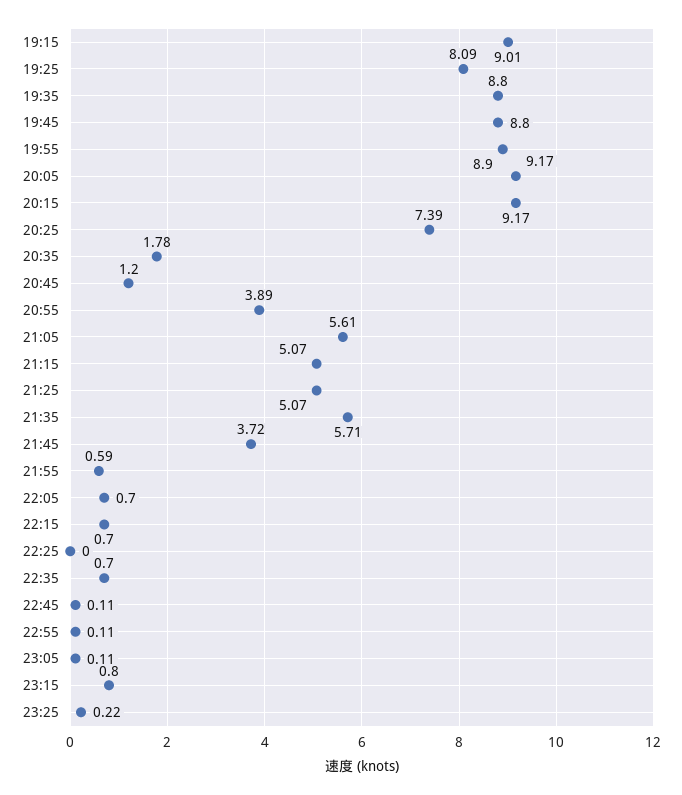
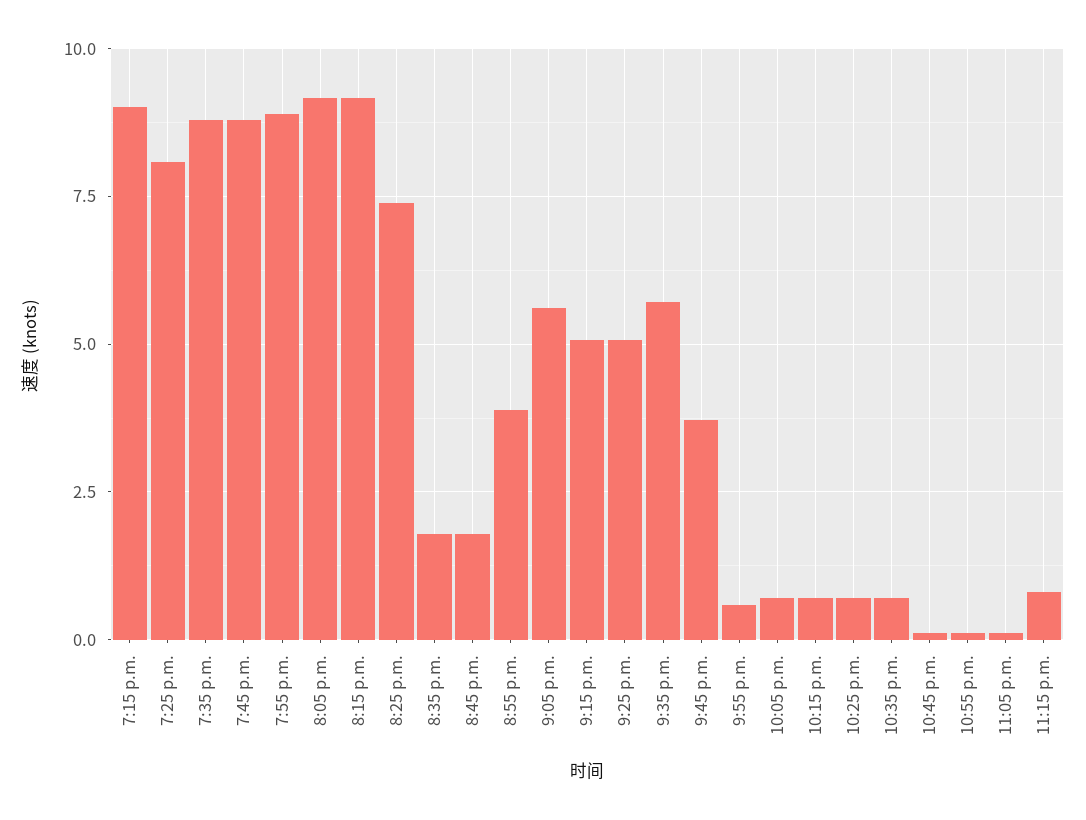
  {
    "19:15": 9.01,
    "19:25": 8.09,
    "19:35": 8.8,
    "19:45": 8.8,
    "19:55": 8.9,
    "20:05": 9.17,
    "20:15": 9.17,
    "20:25": 7.39,
    "20:35": 1.78,
-   "20:45": 1.2,
+   "20:45": 1.75,
    "20:55": 3.89,
    "21:05": 5.61,
    "21:15": 5.07,
    "21:25": 5.07,
    "21:35": 5.71,
    "21:45": 3.72,
    "21:55": 0.59,
    "22:05": 0.7,
    "22:15": 0.7,
-   "22:25": 0,
+   "22:25": 0.75,
    "22:35": 0.7,
    "22:45": 0.11,
    "22:55": 0.11,
    "23:05": 0.11,
-   "23:15": 0.8,
+   "23:15": 0.8
-   "23:25": 0.22
  }

